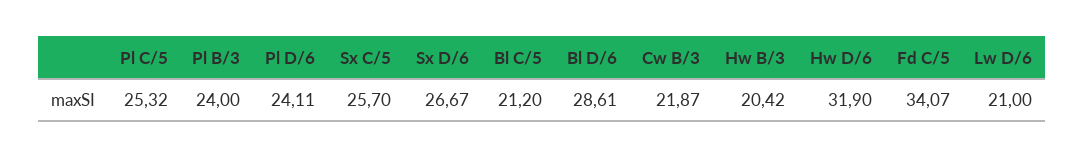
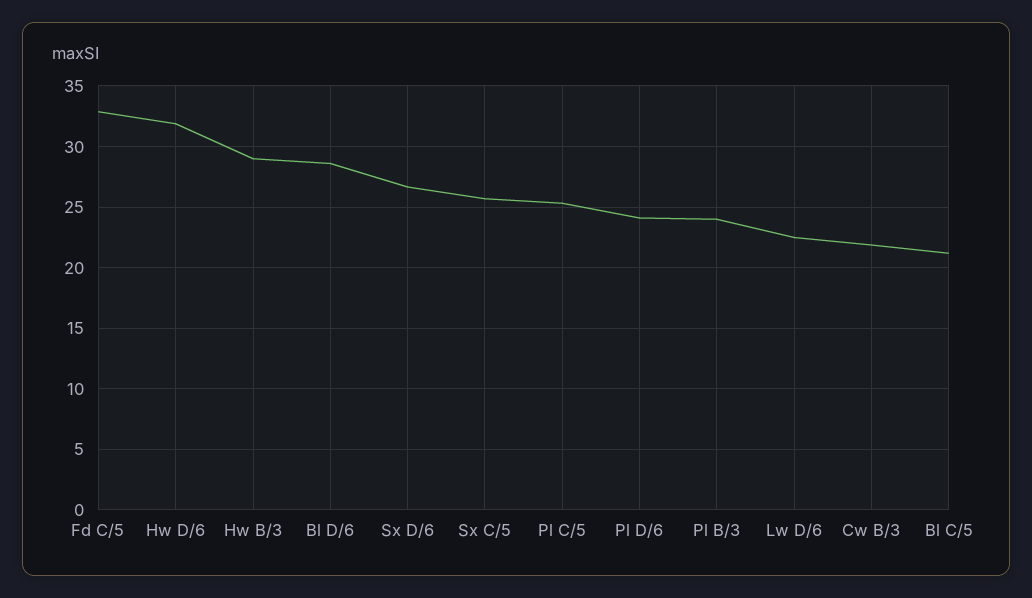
  {
    "Pl C/5": 25.32,
    "Pl B/3": 24,
    "Pl D/6": 24.11,
    "Sx C/5": 25.7,
    "Sx D/6": 26.67,
    "Bl C/5": 21.2,
    "Bl D/6": 28.61,
    "Cw B/3": 21.87,
-   "Hw B/3": 20.42,
+   "Hw B/3": 29,
    "Hw D/6": 31.9,
-   "Fd C/5": 34.07,
+   "Fd C/5": 33,
-   "Lw D/6": 21
+   "Lw D/6": 22.5
  }

